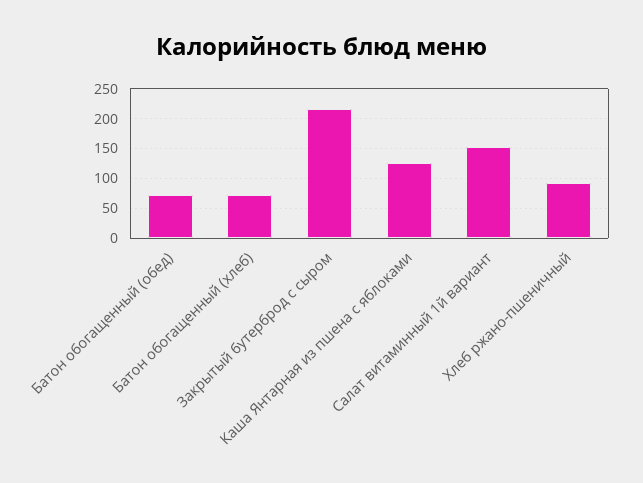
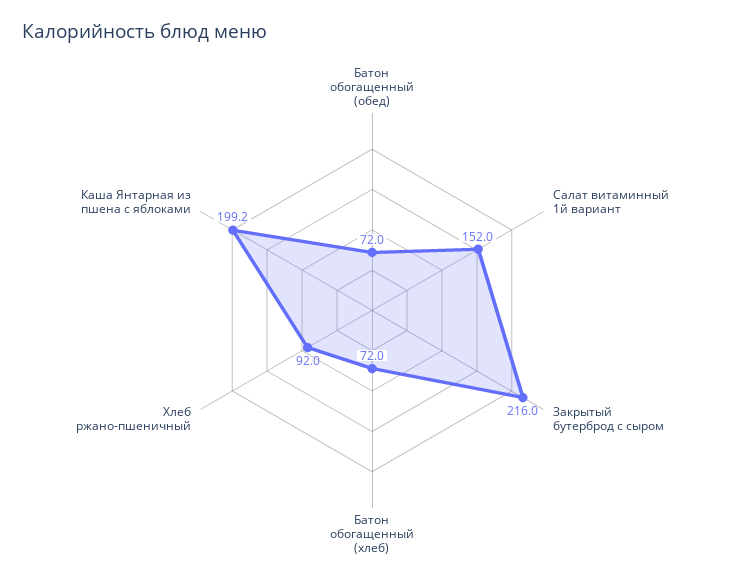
  {
    "Батон обогащенный (обед)": 72,
    "Батон обогащенный (хлеб)": 72,
    "Закрытый бутерброд с сыром": 216,
-   "Каша Янтарная из пшена с яблоками": 125,
+   "Каша Янтарная из пшена с яблоками": 199.2,
    "Салат витаминный 1й вариант": 152,
    "Хлеб ржано-пшеничный": 92
  }

